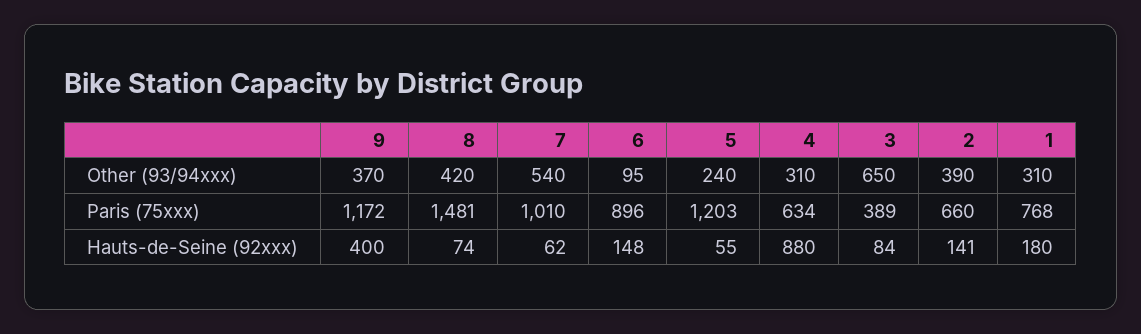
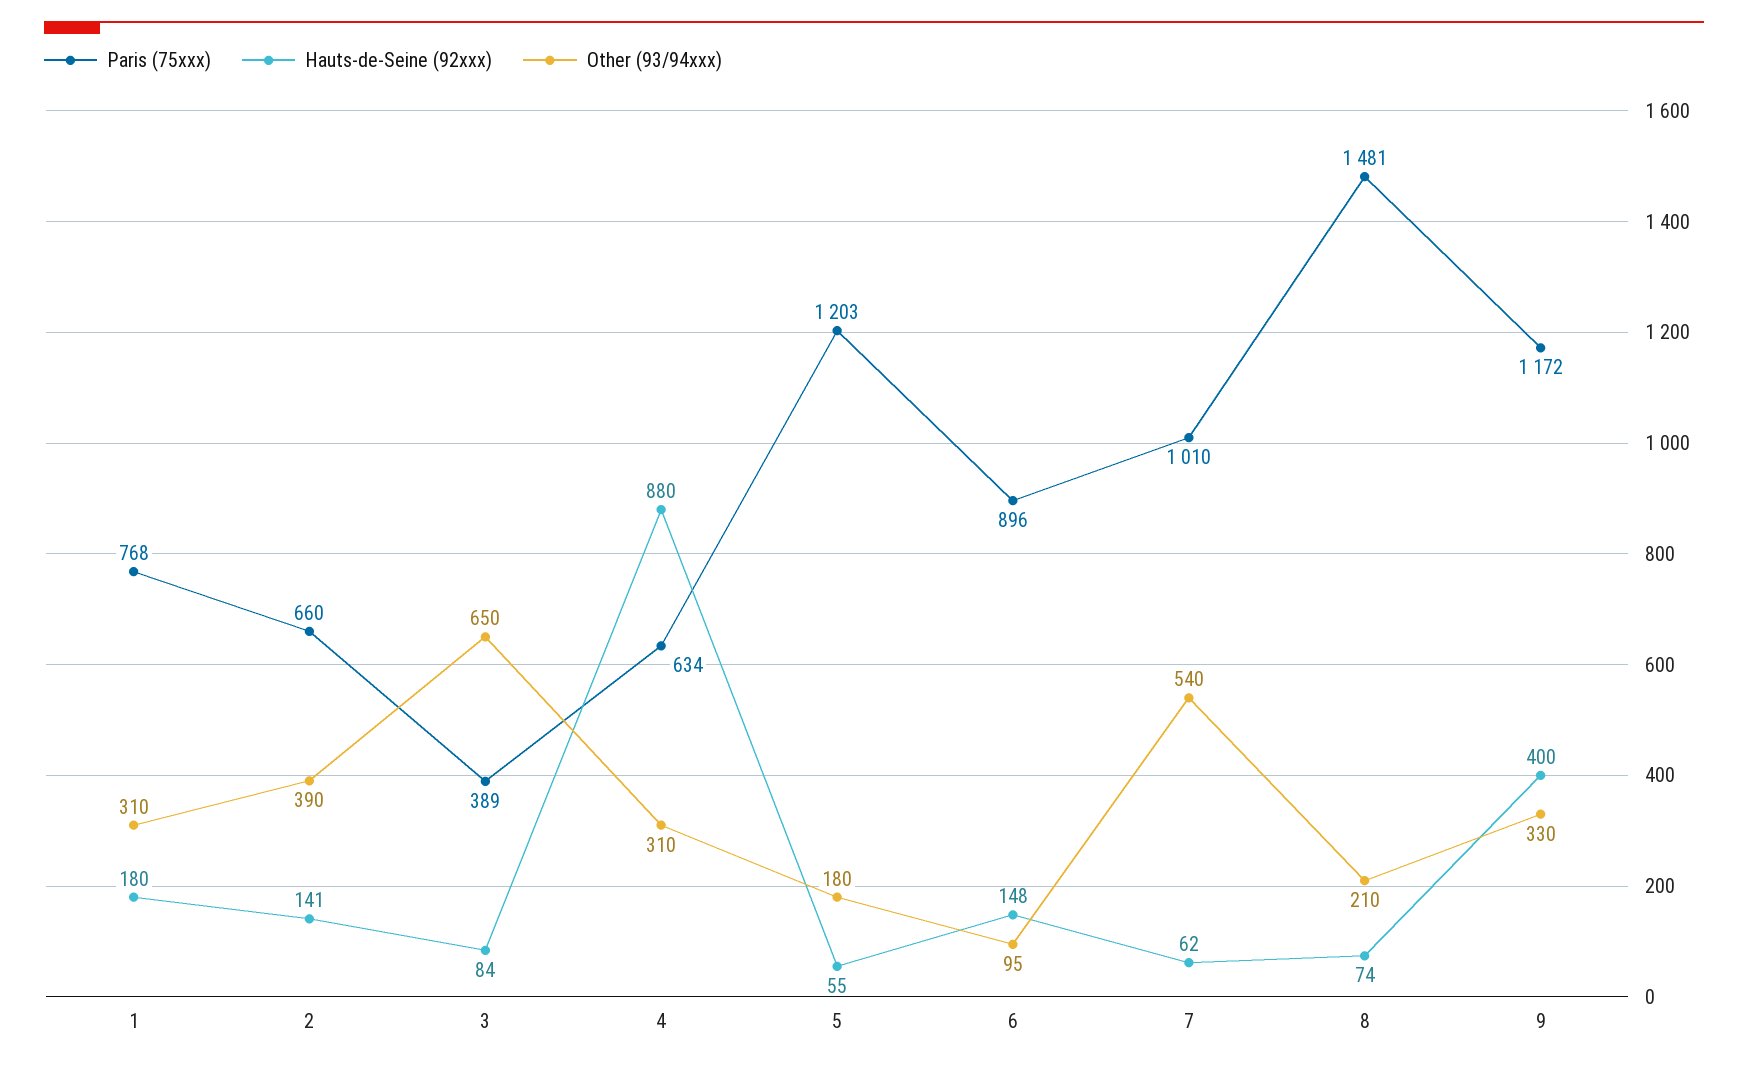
  {
    "Other (93/94xxx)": {
-     "9": 370,
+     "9": 330,
-     "8": 420,
+     "8": 210,
      "7": 540,
      "6": 95,
-     "5": 240,
+     "5": 180,
      "4": 310,
      "3": 650,
      "2": 390,
      "1": 310
    },
    "Paris (75xxx)": {
      "9": 1172,
      "8": 1481,
      "7": 1010,
      "6": 896,
      "5": 1203,
      "4": 634,
      "3": 389,
      "2": 660,
      "1": 768
    },
    "Hauts-de-Seine (92xxx)": {
      "9": 400,
      "8": 74,
      "7": 62,
      "6": 148,
      "5": 55,
      "4": 880,
      "3": 84,
      "2": 141,
      "1": 180
    }
  }

